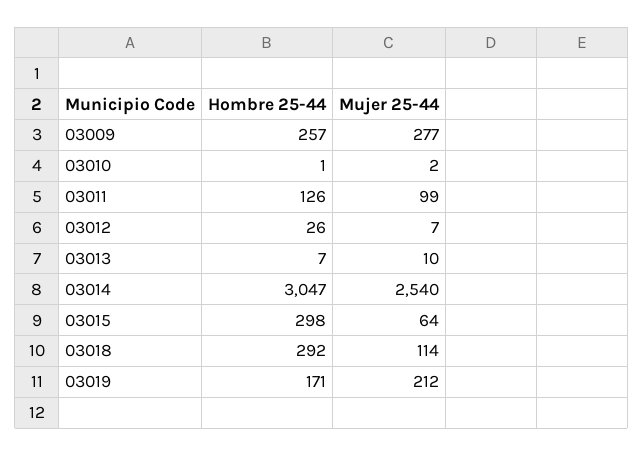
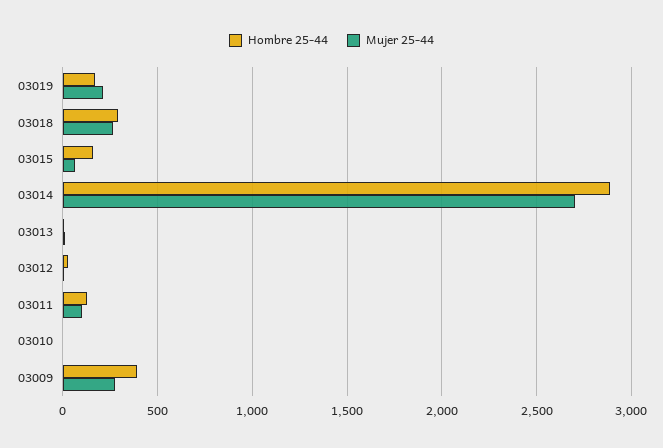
  {
    "Hombre 25-44": {
-     "03009": 257,
+     "03009": 400,
      "03010": 1,
      "03011": 126,
      "03012": 26,
      "03013": 7,
-     "03014": 3047,
+     "03014": 2900,
-     "03015": 298,
+     "03015": 150,
      "03018": 292,
      "03019": 171
    },
    "Mujer 25-44": {
      "03009": 277,
      "03010": 2,
      "03011": 99,
      "03012": 7,
      "03013": 10,
-     "03014": 2540,
+     "03014": 2700,
      "03015": 64,
-     "03018": 114,
+     "03018": 250,
      "03019": 212
    }
  }

